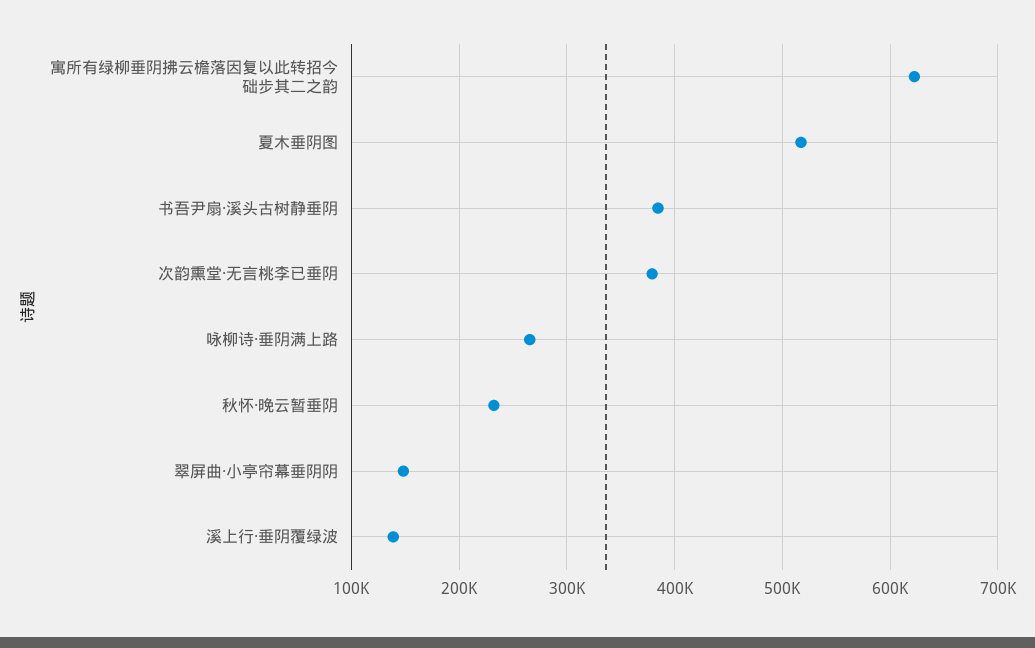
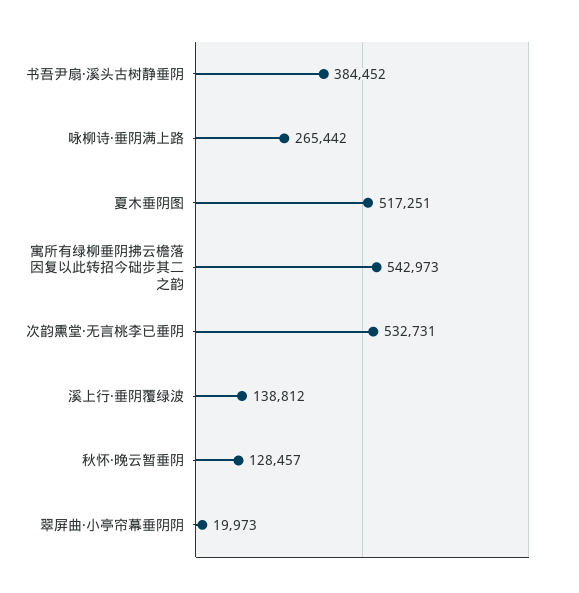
  {
-   "寓所有绿柳垂阴拂云檐落因复以此转招今础步其二之韵": 620000,
+   "寓所有绿柳垂阴拂云檐落因复以此转招今础步其二之韵": 542973,
    "夏木垂阴图": 517251,
    "书吾尹扇·溪头古树静垂阴": 384452,
-   "次韵熏堂·无言桃李已垂阴": 380000,
+   "次韵熏堂·无言桃李已垂阴": 532731,
    "咏柳诗·垂阴满上路": 265442,
-   "秋怀·晚云暂垂阴": 230000,
+   "秋怀·晚云暂垂阴": 128457,
-   "翠屏曲·小亭帘幕垂阴阴": 150000,
+   "翠屏曲·小亭帘幕垂阴阴": 19973,
    "溪上行·垂阴覆绿波": 138812
  }

